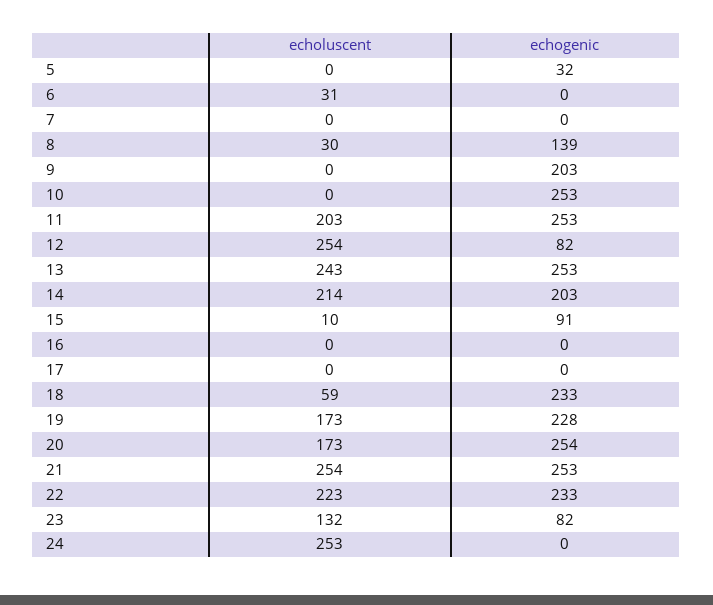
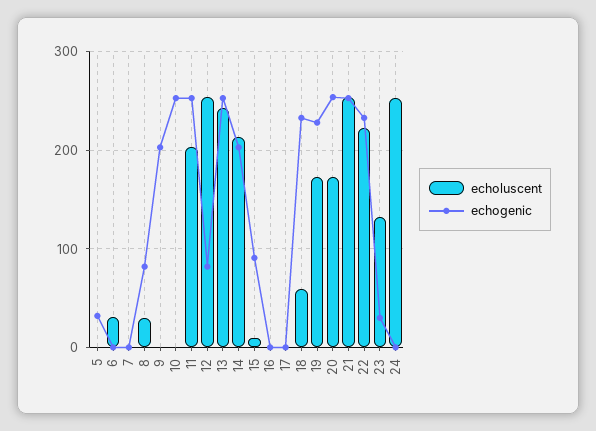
  {
    "echoluscent": {
      "5": 0,
      "6": 31,
      "7": 0,
      "8": 30,
      "9": 0,
      "10": 0,
      "11": 203,
      "12": 254,
      "13": 243,
      "14": 214,
      "15": 10,
      "16": 0,
      "17": 0,
      "18": 59,
      "19": 173,
      "20": 173,
      "21": 254,
      "22": 223,
      "23": 132,
      "24": 253
    },
    "echogenic": {
      "5": 32,
      "6": 0,
      "7": 0,
-     "8": 139,
+     "8": 80,
      "9": 203,
      "10": 253,
      "11": 253,
      "12": 82,
      "13": 253,
      "14": 203,
      "15": 91,
      "16": 0,
      "17": 0,
      "18": 233,
      "19": 228,
      "20": 254,
      "21": 253,
      "22": 233,
-     "23": 82,
+     "23": 30,
      "24": 0
    }
  }

